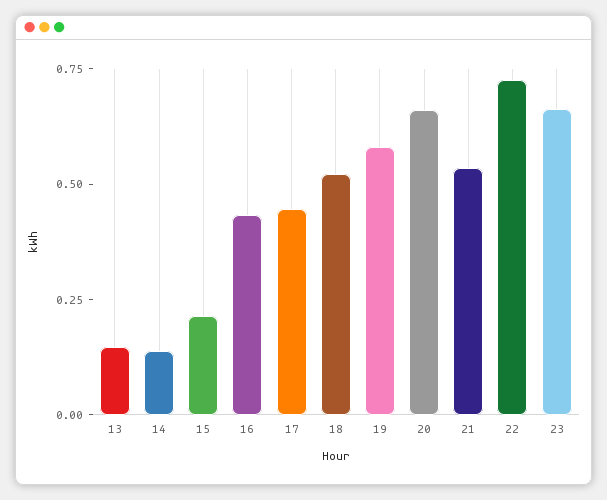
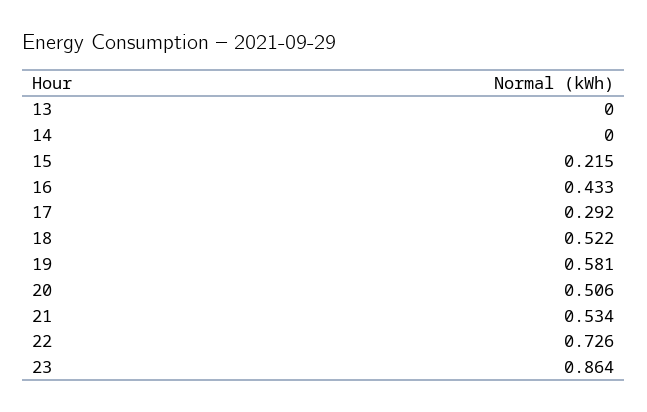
  {
-   "13": 0.15,
+   "13": 0,
-   "14": 0.15,
+   "14": 0,
    "15": 0.215,
    "16": 0.433,
-   "17": 0.45,
+   "17": 0.292,
    "18": 0.522,
    "19": 0.581,
-   "20": 0.65,
+   "20": 0.506,
    "21": 0.534,
    "22": 0.726,
-   "23": 0.65
+   "23": 0.864
  }

